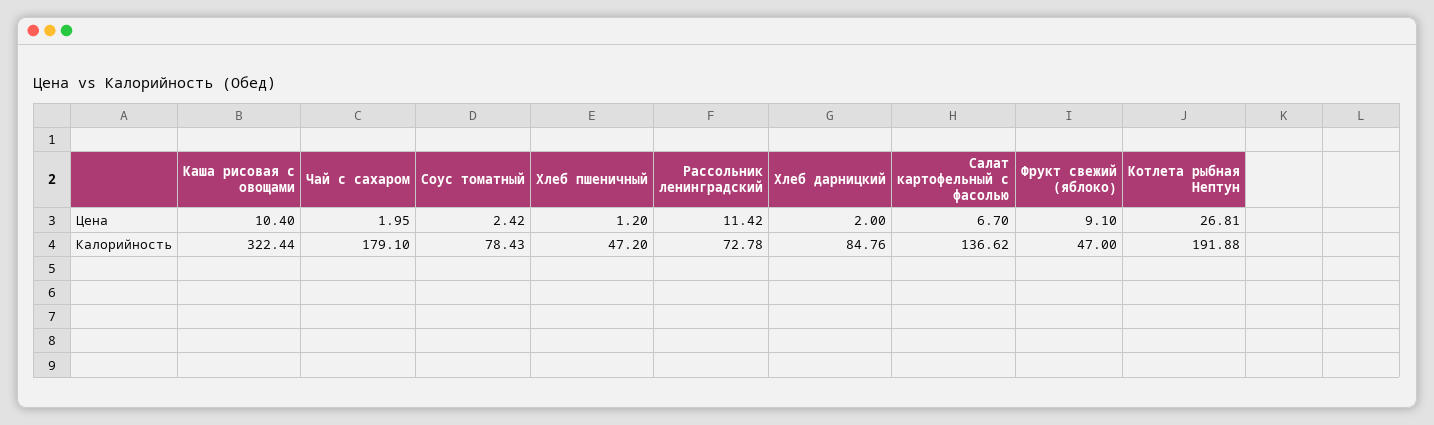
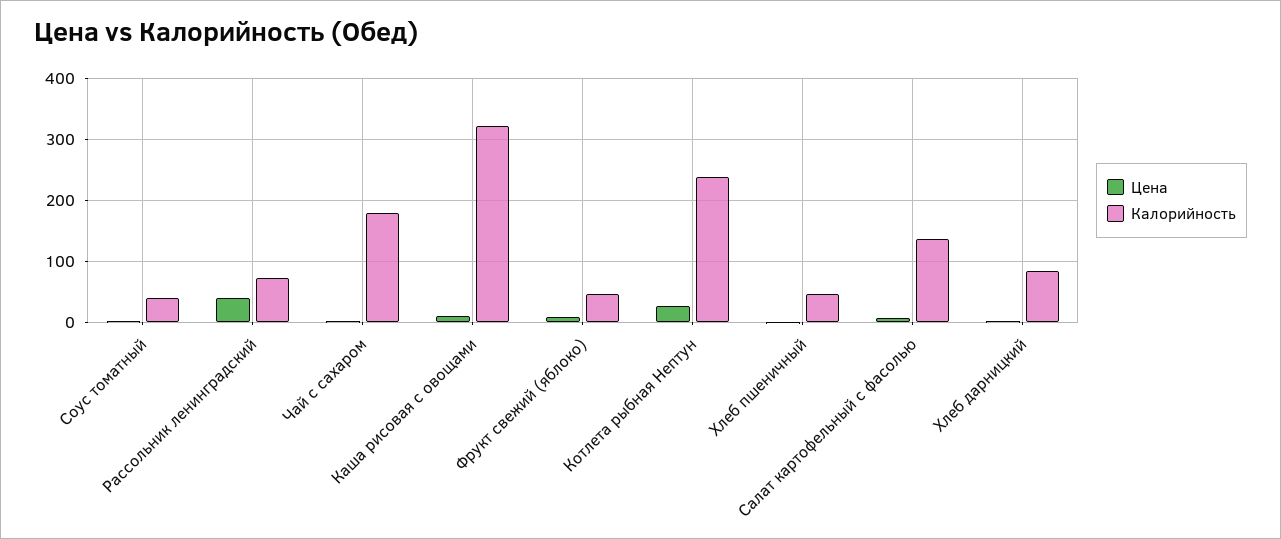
  {
    "Цена": {
      "Каша рисовая с овощами": 10.4,
      "Чай с сахаром": 1.95,
      "Соус томатный": 2.42,
      "Хлеб пшеничный": 1.2,
-     "Рассольник ленинградский": 11.42,
+     "Рассольник ленинградский": 40,
      "Хлеб дарницкий": 2,
      "Салат картофельный с фасолью": 6.7,
      "Фрукт свежий (яблоко)": 9.1,
      "Котлета рыбная Нептун": 26.81
    },
    "Калорийность": {
      "Каша рисовая с овощами": 322.44,
      "Чай с сахаром": 179.1,
-     "Соус томатный": 78.43,
+     "Соус томатный": 40,
      "Хлеб пшеничный": 47.2,
      "Рассольник ленинградский": 72.78,
      "Хлеб дарницкий": 84.76,
      "Салат картофельный с фасолью": 136.62,
      "Фрукт свежий (яблоко)": 47,
-     "Котлета рыбная Нептун": 191.88
+     "Котлета рыбная Нептун": 240
    }
  }

